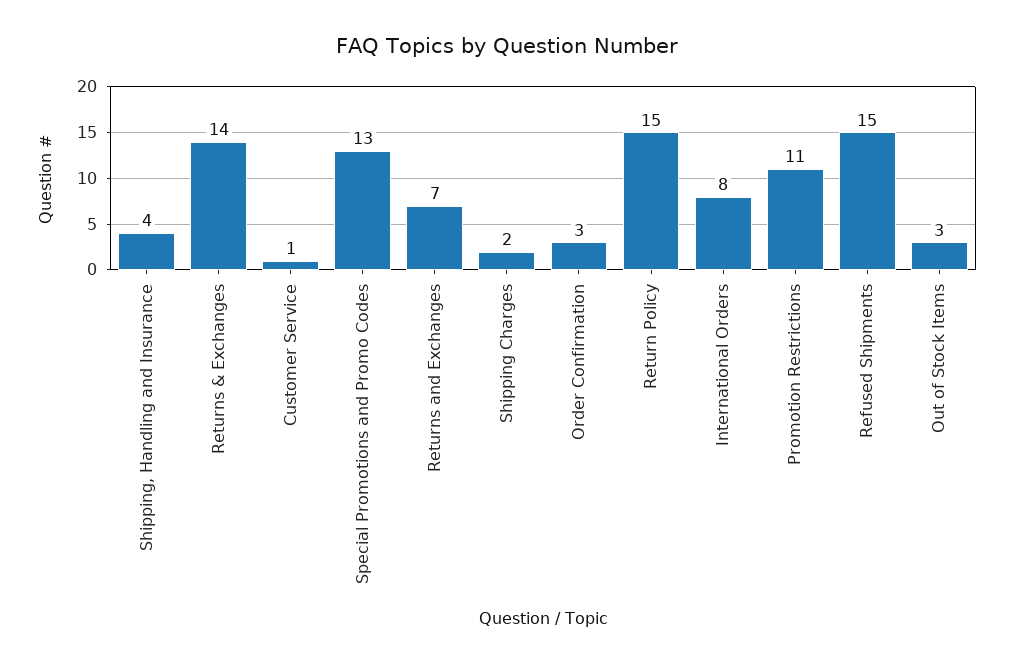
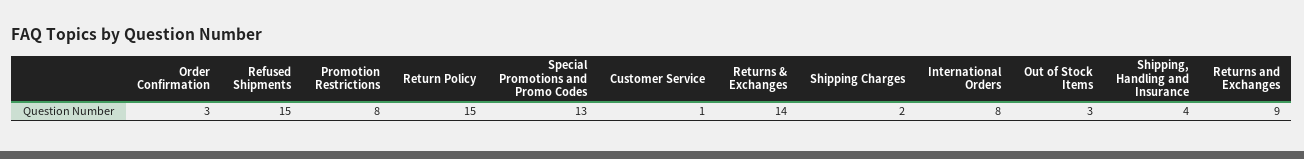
  {
    "Shipping, Handling and Insurance": 4,
    "Returns & Exchanges": 14,
    "Customer Service": 1,
    "Special Promotions and Promo Codes": 13,
-   "Returns and Exchanges": 7,
+   "Returns and Exchanges": 9,
    "Shipping Charges": 2,
    "Order Confirmation": 3,
    "Return Policy": 15,
    "International Orders": 8,
-   "Promotion Restrictions": 11,
+   "Promotion Restrictions": 8,
    "Refused Shipments": 15,
    "Out of Stock Items": 3
  }

